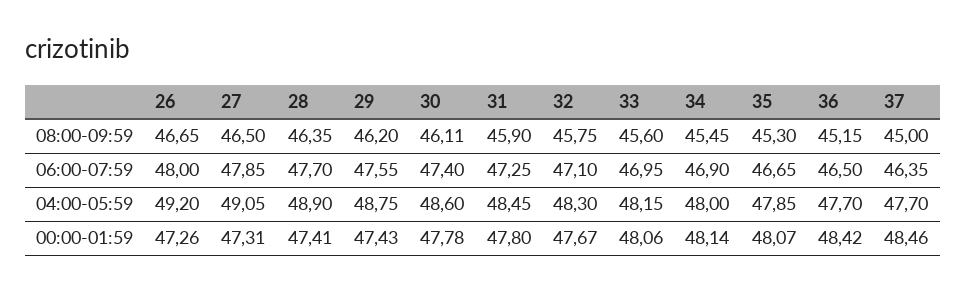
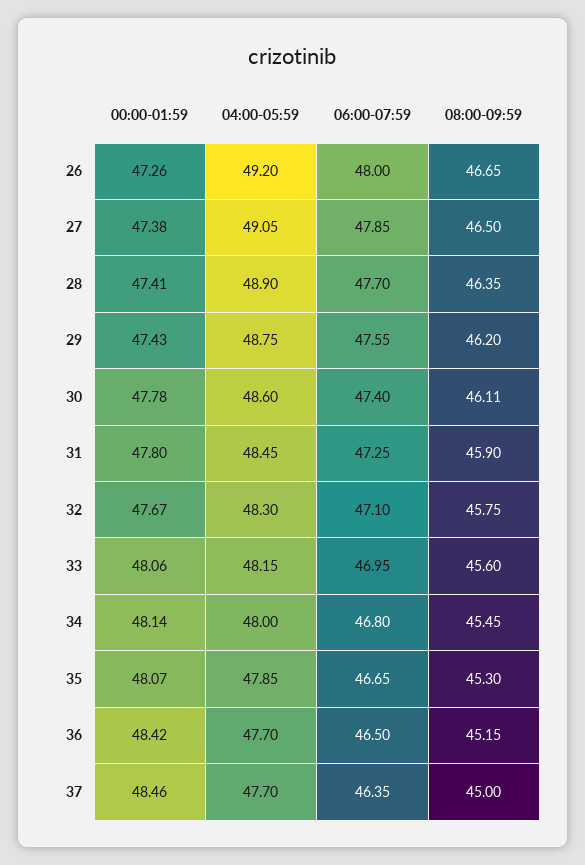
  {
    "26": {
      "08:00-09:59": 46.65,
      "06:00-07:59": 48,
      "04:00-05:59": 49.2,
      "00:00-01:59": 47.26
    },
    "27": {
      "08:00-09:59": 46.5,
      "06:00-07:59": 47.85,
      "04:00-05:59": 49.05,
-     "00:00-01:59": 47.31
+     "00:00-01:59": 47.38
    },
    "28": {
      "08:00-09:59": 46.35,
      "06:00-07:59": 47.7,
      "04:00-05:59": 48.9,
      "00:00-01:59": 47.41
    },
    "29": {
      "08:00-09:59": 46.2,
      "06:00-07:59": 47.55,
      "04:00-05:59": 48.75,
      "00:00-01:59": 47.43
    },
    "30": {
      "08:00-09:59": 46.11,
      "06:00-07:59": 47.4,
      "04:00-05:59": 48.6,
      "00:00-01:59": 47.78
    },
    "31": {
      "08:00-09:59": 45.9,
      "06:00-07:59": 47.25,
      "04:00-05:59": 48.45,
      "00:00-01:59": 47.8
    },
    "32": {
      "08:00-09:59": 45.75,
      "06:00-07:59": 47.1,
      "04:00-05:59": 48.3,
      "00:00-01:59": 47.67
    },
    "33": {
      "08:00-09:59": 45.6,
      "06:00-07:59": 46.95,
      "04:00-05:59": 48.15,
      "00:00-01:59": 48.06
    },
    "34": {
      "08:00-09:59": 45.45,
-     "06:00-07:59": 46.9,
+     "06:00-07:59": 46.8,
      "04:00-05:59": 48,
      "00:00-01:59": 48.14
    },
    "35": {
      "08:00-09:59": 45.3,
      "06:00-07:59": 46.65,
      "04:00-05:59": 47.85,
      "00:00-01:59": 48.07
    },
    "36": {
      "08:00-09:59": 45.15,
      "06:00-07:59": 46.5,
      "04:00-05:59": 47.7,
      "00:00-01:59": 48.42
    },
    "37": {
      "08:00-09:59": 45,
      "06:00-07:59": 46.35,
      "04:00-05:59": 47.7,
      "00:00-01:59": 48.46
    }
  }

